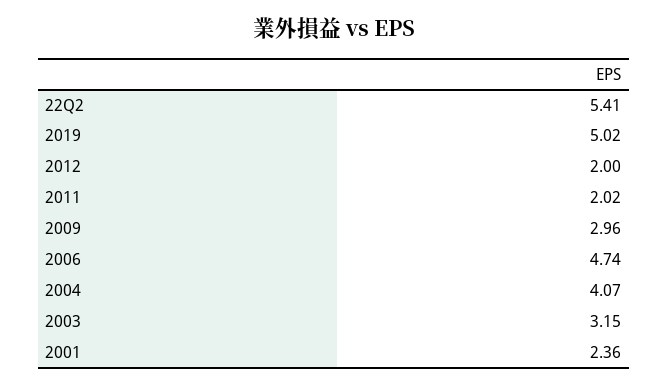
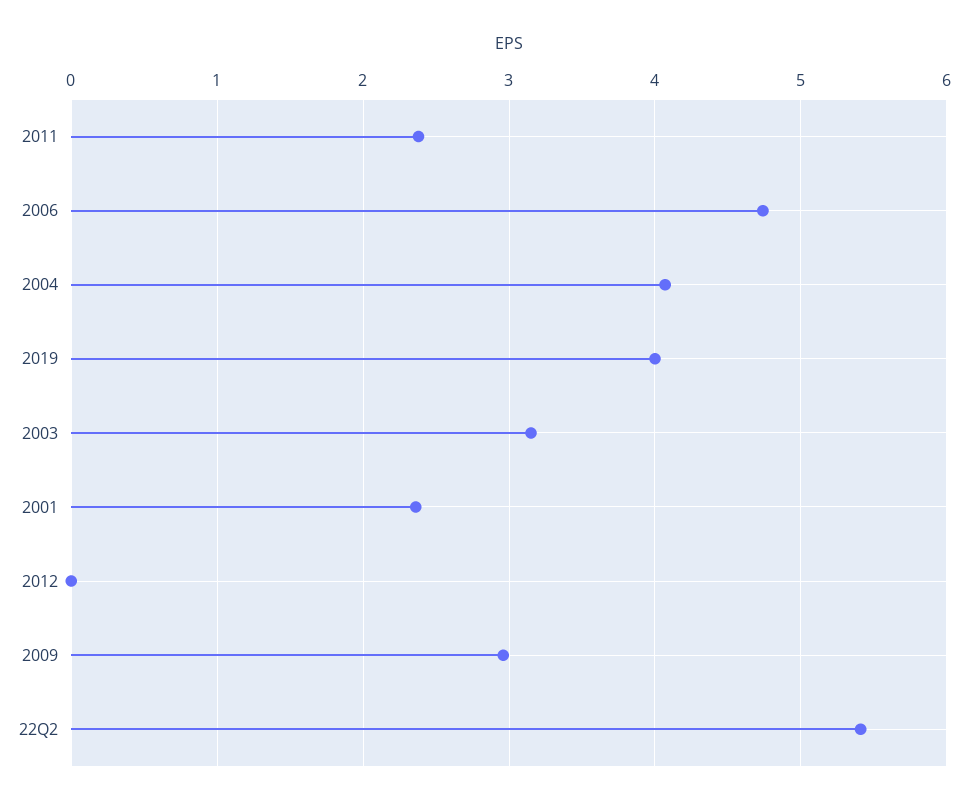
  {
    "22Q2": 5.41,
-   "2019": 5.02,
+   "2019": 4,
-   "2012": 2,
+   "2012": 0,
-   "2011": 2.02,
+   "2011": 2.4,
    "2009": 2.96,
    "2006": 4.74,
    "2004": 4.07,
    "2003": 3.15,
    "2001": 2.36
  }

